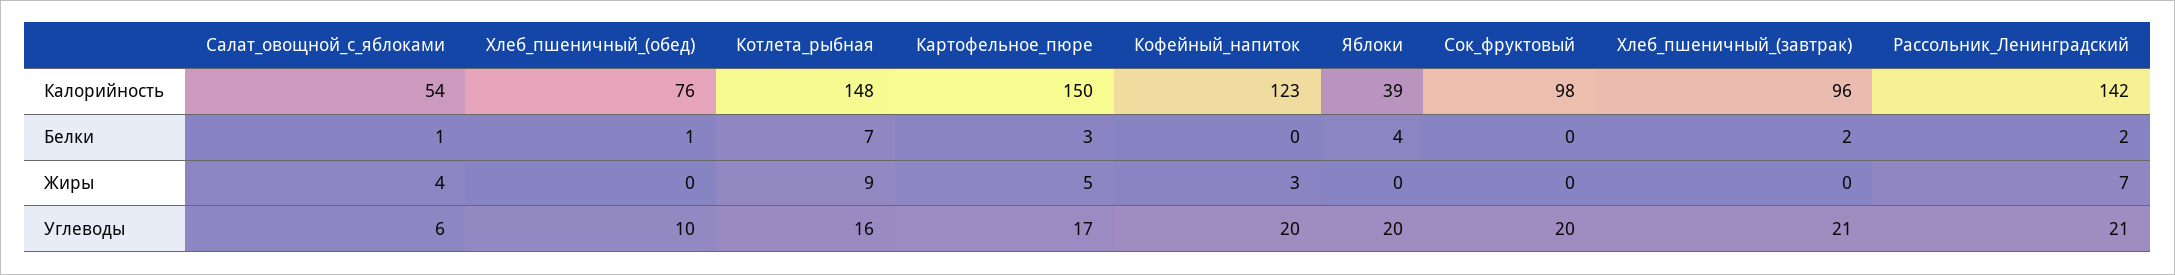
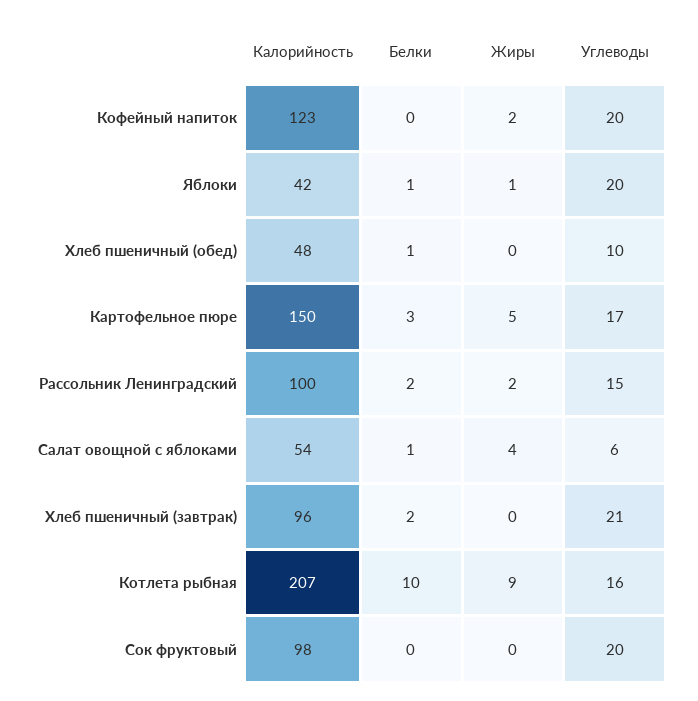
  {
    "Салат_овощной_с_яблоками": {
      "Калорийность": 54,
      "Белки": 1,
      "Жиры": 4,
      "Углеводы": 6
    },
    "Хлеб_пшеничный_(обед)": {
-     "Калорийность": 76,
+     "Калорийность": 48,
      "Белки": 1,
      "Жиры": 0,
      "Углеводы": 10
    },
    "Котлета_рыбная": {
-     "Калорийность": 148,
+     "Калорийность": 207,
-     "Белки": 7,
+     "Белки": 10,
      "Жиры": 9,
      "Углеводы": 16
    },
    "Картофельное_пюре": {
      "Калорийность": 150,
      "Белки": 3,
      "Жиры": 5,
      "Углеводы": 17
    },
    "Кофейный_напиток": {
      "Калорийность": 123,
      "Белки": 0,
-     "Жиры": 3,
+     "Жиры": 2,
      "Углеводы": 20
    },
    "Яблоки": {
-     "Калорийность": 39,
+     "Калорийность": 42,
-     "Белки": 4,
+     "Белки": 1,
-     "Жиры": 0,
+     "Жиры": 1,
      "Углеводы": 20
    },
    "Сок_фруктовый": {
      "Калорийность": 98,
      "Белки": 0,
      "Жиры": 0,
      "Углеводы": 20
    },
    "Хлеб_пшеничный_(завтрак)": {
      "Калорийность": 96,
      "Белки": 2,
      "Жиры": 0,
      "Углеводы": 21
    },
    "Рассольник_Ленинградский": {
-     "Калорийность": 142,
+     "Калорийность": 100,
      "Белки": 2,
-     "Жиры": 7,
+     "Жиры": 2,
-     "Углеводы": 21
+     "Углеводы": 15
    }
  }

